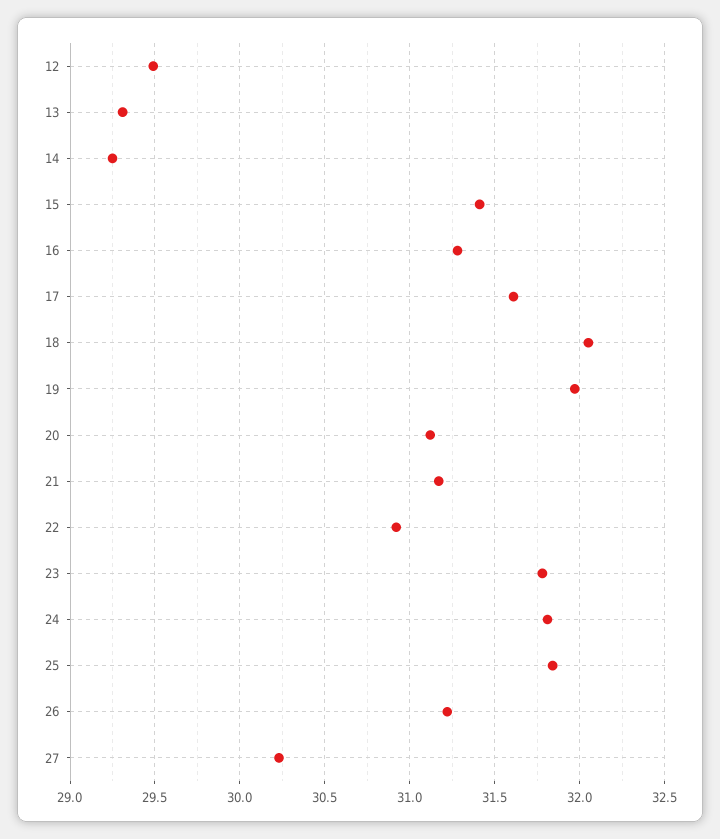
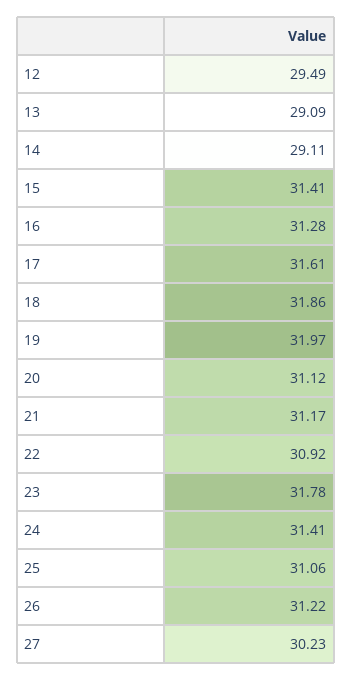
  {
    "12": 29.49,
-   "13": 29.3,
+   "13": 29.09,
-   "14": 29.25,
+   "14": 29.11,
    "15": 31.41,
    "16": 31.28,
    "17": 31.61,
-   "18": 32.05,
+   "18": 31.86,
    "19": 31.97,
    "20": 31.12,
    "21": 31.17,
    "22": 30.92,
    "23": 31.78,
-   "24": 31.8,
+   "24": 31.41,
-   "25": 31.85,
+   "25": 31.06,
    "26": 31.22,
    "27": 30.23
  }

